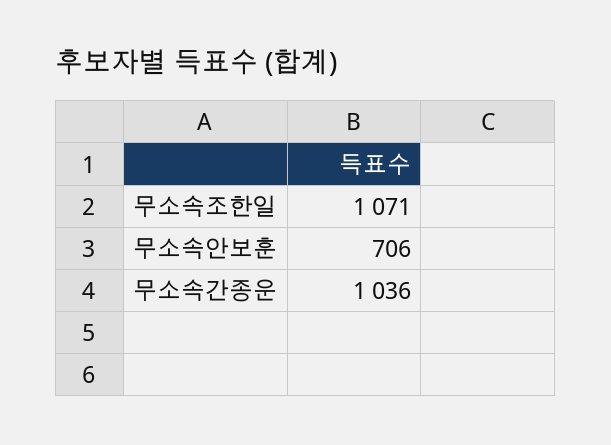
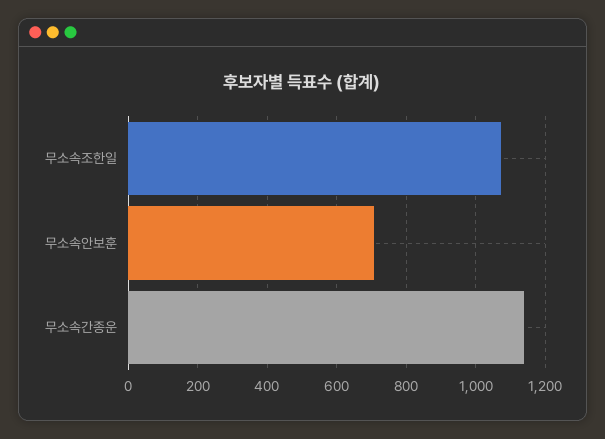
  {
    "무소속조한일": 1071,
    "무소속안보훈": 706,
-   "무소속간종운": 1036
+   "무소속간종운": 1140
  }

